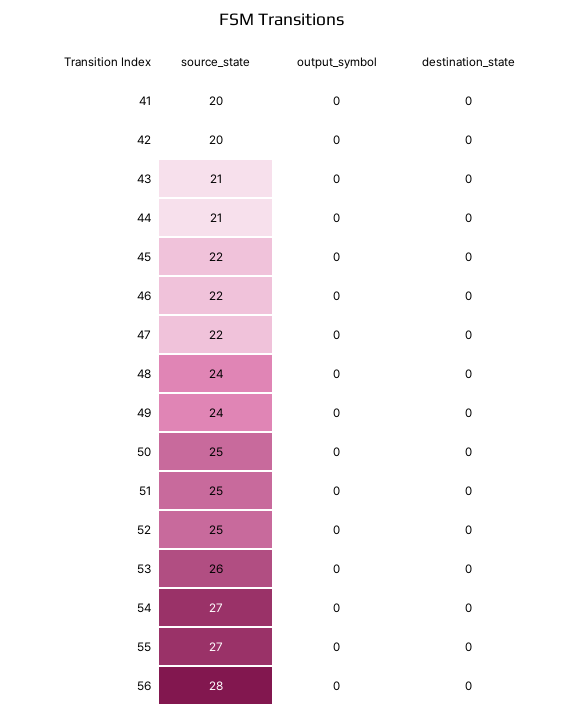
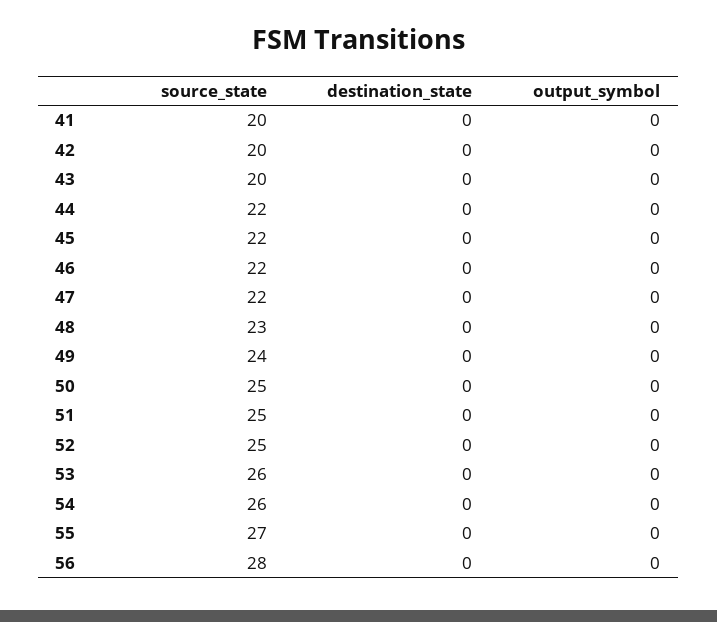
  {
    "source_state": {
      "41": 20,
      "42": 20,
-     "43": 21,
+     "43": 20,
-     "44": 21,
+     "44": 22,
      "45": 22,
      "46": 22,
      "47": 22,
-     "48": 24,
+     "48": 23,
      "49": 24,
      "50": 25,
      "51": 25,
      "52": 25,
      "53": 26,
-     "54": 27,
+     "54": 26,
      "55": 27,
      "56": 28
    },
    "output_symbol": {
      "41": 0,
      "42": 0,
      "43": 0,
      "44": 0,
      "45": 0,
      "46": 0,
      "47": 0,
      "48": 0,
      "49": 0,
      "50": 0,
      "51": 0,
      "52": 0,
      "53": 0,
      "54": 0,
      "55": 0,
      "56": 0
    },
    "destination_state": {
      "41": 0,
      "42": 0,
      "43": 0,
      "44": 0,
      "45": 0,
      "46": 0,
      "47": 0,
      "48": 0,
      "49": 0,
      "50": 0,
      "51": 0,
      "52": 0,
      "53": 0,
      "54": 0,
      "55": 0,
      "56": 0
    }
  }

